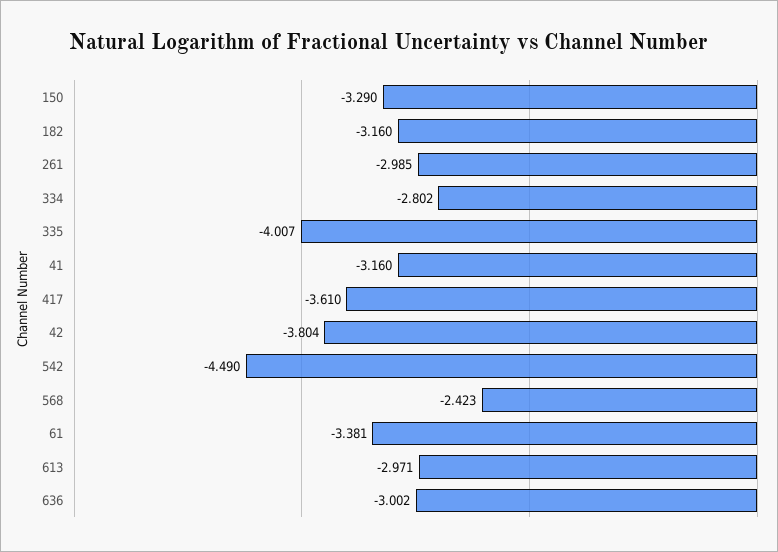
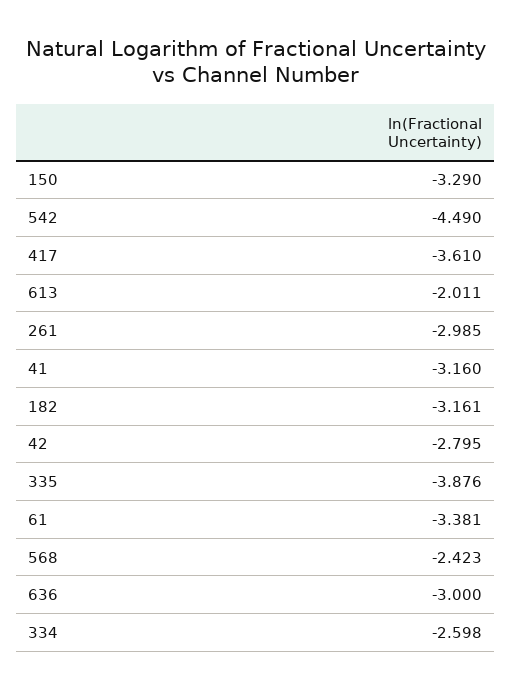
  {
    "150": -3.29,
-   "182": -3.16,
+   "182": -3.161,
    "261": -2.985,
-   "334": -2.802,
+   "334": -2.598,
-   "335": -4.007,
+   "335": -3.876,
    "41": -3.16,
    "417": -3.61,
-   "42": -3.804,
+   "42": -2.795,
    "542": -4.49,
    "568": -2.423,
    "61": -3.381,
-   "613": -2.971,
+   "613": -2.011,
-   "636": -3.002
+   "636": -3
  }

